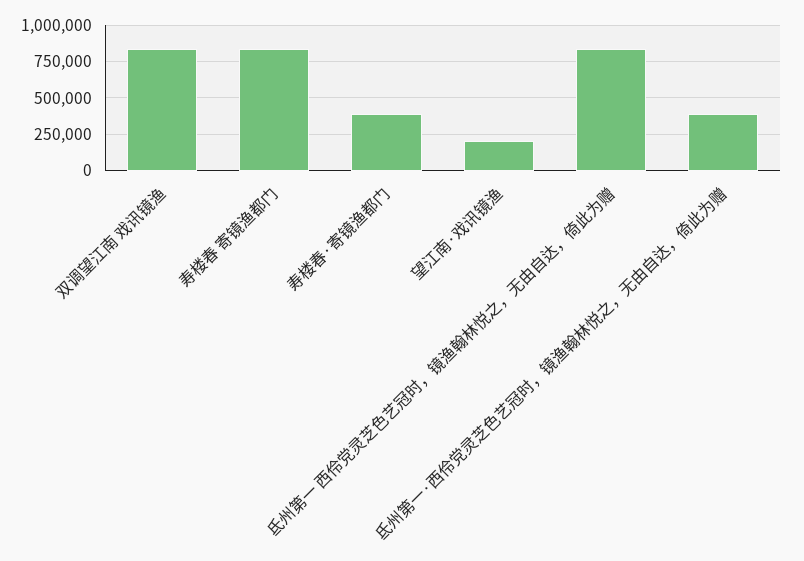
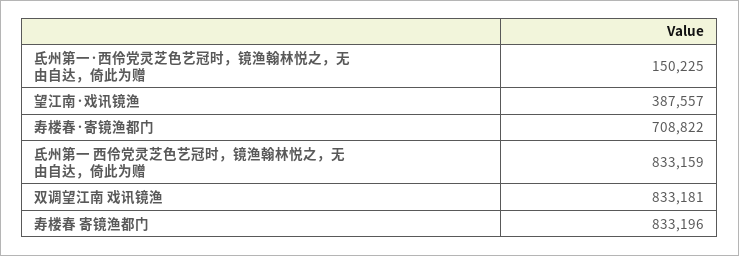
  {
    "双调望江南 戏讯镜渔": 833181,
    "寿楼春 寄镜渔都门": 833196,
-   "寿楼春·寄镜渔都门": 400000,
+   "寿楼春·寄镜渔都门": 708822,
-   "望江南·戏讯镜渔": 200000,
+   "望江南·戏讯镜渔": 387557,
    "氐州第一 西伶党灵芝色艺冠时，镜渔翰林悦之，无由自达，倚此为赠": 833159,
-   "氐州第一·西伶党灵芝色艺冠时，镜渔翰林悦之，无由自达，倚此为赠": 400000
+   "氐州第一·西伶党灵芝色艺冠时，镜渔翰林悦之，无由自达，倚此为赠": 150225
  }

